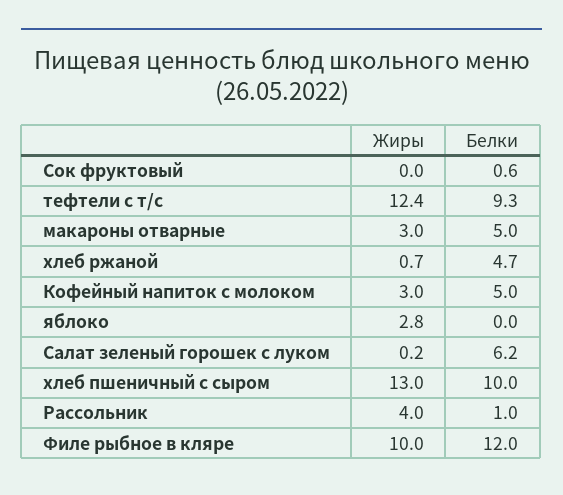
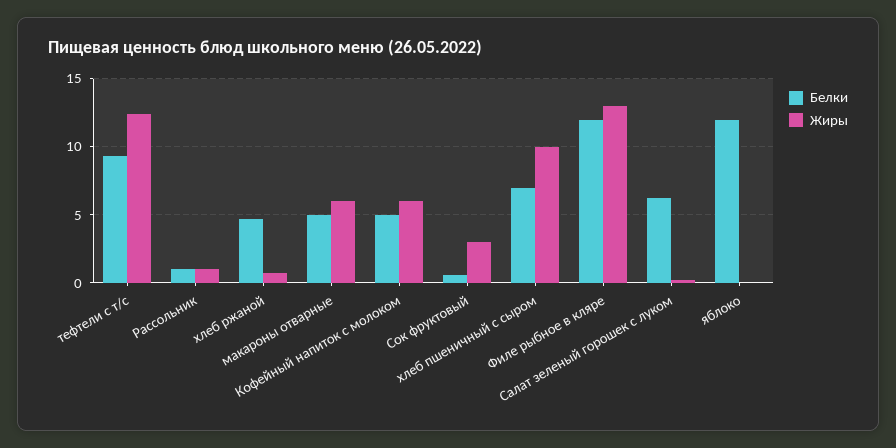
  {
    "Жиры": {
-     "Сок фруктовый": 0,
+     "Сок фруктовый": 3,
      "тефтели с т/с": 12.4,
-     "макароны отварные": 3,
+     "макароны отварные": 6,
      "хлеб ржаной": 0.7,
-     "Кофейный напиток с молоком": 3,
+     "Кофейный напиток с молоком": 6,
-     "яблоко": 2.8,
+     "яблоко": 0,
      "Салат зеленый горошек с луком": 0.2,
-     "хлеб пшеничный с сыром": 13,
+     "хлеб пшеничный с сыром": 10,
-     "Рассольник": 4,
+     "Рассольник": 1,
-     "Филе рыбное в кляре": 10
+     "Филе рыбное в кляре": 13
    },
    "Белки": {
      "Сок фруктовый": 0.6,
      "тефтели с т/с": 9.3,
      "макароны отварные": 5,
      "хлеб ржаной": 4.7,
      "Кофейный напиток с молоком": 5,
-     "яблоко": 0,
+     "яблоко": 12,
      "Салат зеленый горошек с луком": 6.2,
-     "хлеб пшеничный с сыром": 10,
+     "хлеб пшеничный с сыром": 7,
      "Рассольник": 1,
      "Филе рыбное в кляре": 12
    }
  }

